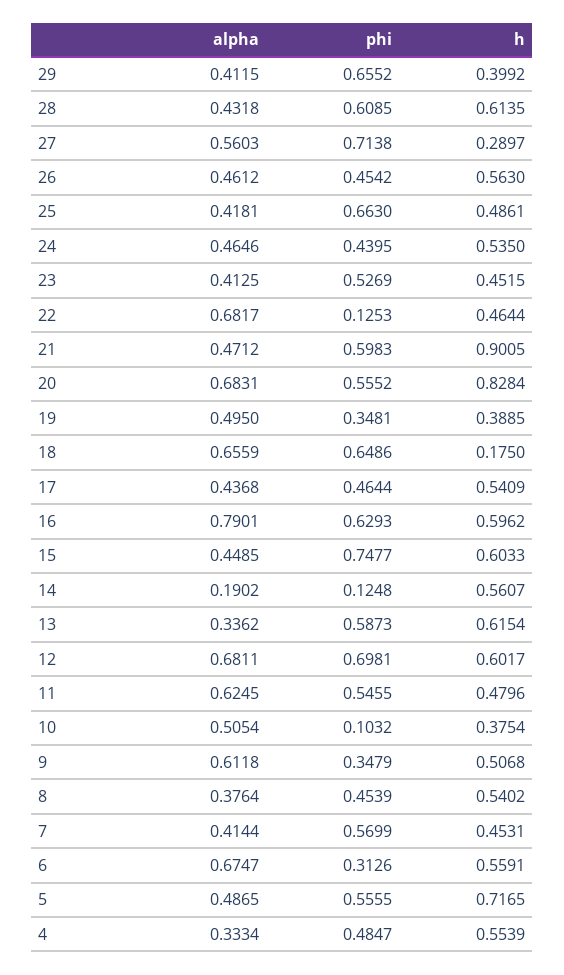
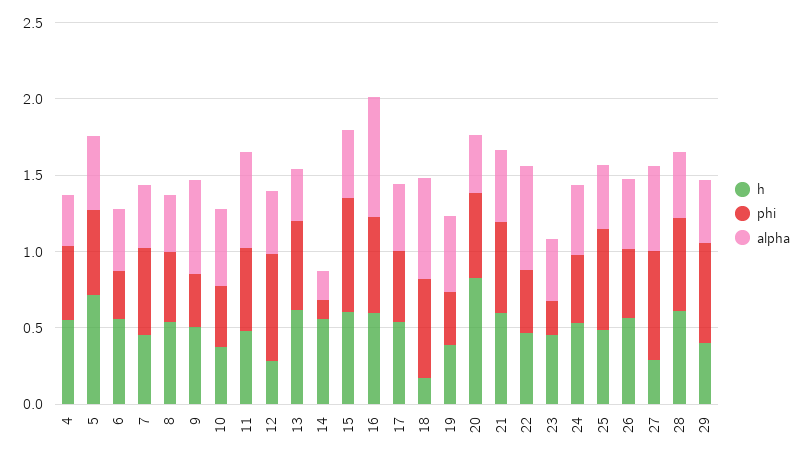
  {
    "alpha": {
      "29": 0.4115,
      "28": 0.4318,
      "27": 0.5603,
      "26": 0.4612,
      "25": 0.4181,
      "24": 0.4646,
      "23": 0.4125,
      "22": 0.6817,
      "21": 0.4712,
-     "20": 0.6831,
+     "20": 0.4,
      "19": 0.495,
      "18": 0.6559,
      "17": 0.4368,
      "16": 0.7901,
      "15": 0.4485,
      "14": 0.1902,
      "13": 0.3362,
-     "12": 0.6811,
+     "12": 0.4,
      "11": 0.6245,
      "10": 0.5054,
      "9": 0.6118,
      "8": 0.3764,
      "7": 0.4144,
-     "6": 0.6747,
+     "6": 0.4,
      "5": 0.4865,
      "4": 0.3334
    },
    "phi": {
      "29": 0.6552,
      "28": 0.6085,
      "27": 0.7138,
      "26": 0.4542,
      "25": 0.663,
      "24": 0.4395,
-     "23": 0.5269,
+     "23": 0.2,
-     "22": 0.1253,
+     "22": 0.4,
      "21": 0.5983,
      "20": 0.5552,
      "19": 0.3481,
      "18": 0.6486,
      "17": 0.4644,
      "16": 0.6293,
      "15": 0.7477,
      "14": 0.1248,
      "13": 0.5873,
      "12": 0.6981,
      "11": 0.5455,
-     "10": 0.1032,
+     "10": 0.4,
      "9": 0.3479,
      "8": 0.4539,
      "7": 0.5699,
      "6": 0.3126,
      "5": 0.5555,
      "4": 0.4847
    },
    "h": {
      "29": 0.3992,
      "28": 0.6135,
      "27": 0.2897,
      "26": 0.563,
      "25": 0.4861,
      "24": 0.535,
      "23": 0.4515,
      "22": 0.4644,
-     "21": 0.9005,
+     "21": 0.6,
      "20": 0.8284,
      "19": 0.3885,
      "18": 0.175,
      "17": 0.5409,
      "16": 0.5962,
      "15": 0.6033,
      "14": 0.5607,
      "13": 0.6154,
-     "12": 0.6017,
+     "12": 0.3,
      "11": 0.4796,
      "10": 0.3754,
      "9": 0.5068,
      "8": 0.5402,
      "7": 0.4531,
      "6": 0.5591,
      "5": 0.7165,
      "4": 0.5539
    }
  }

